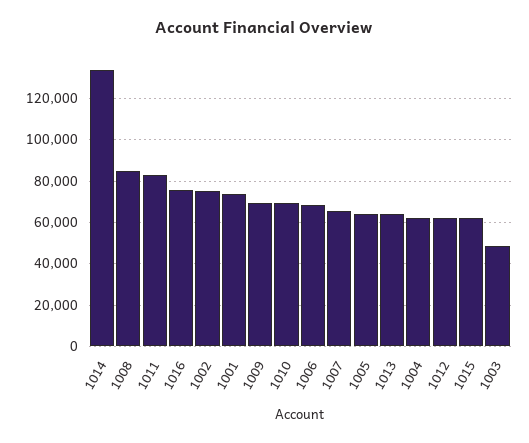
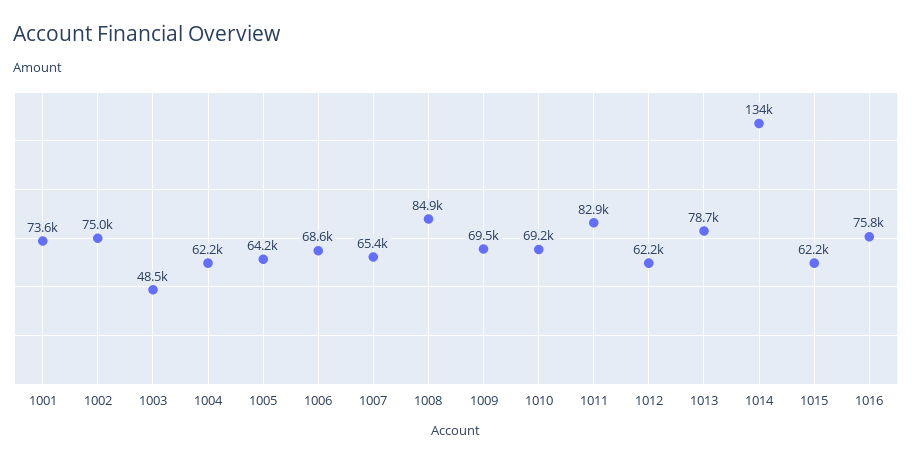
  {
    "1014": 134000,
    "1008": 84900,
    "1011": 82900,
    "1016": 75800,
    "1002": 75000,
    "1001": 73600,
    "1009": 69500,
    "1010": 69200,
    "1006": 68600,
    "1007": 65400,
    "1005": 64200,
-   "1013": 65000,
+   "1013": 78700,
    "1004": 62200,
    "1012": 62200,
    "1015": 62200,
    "1003": 48500
  }

